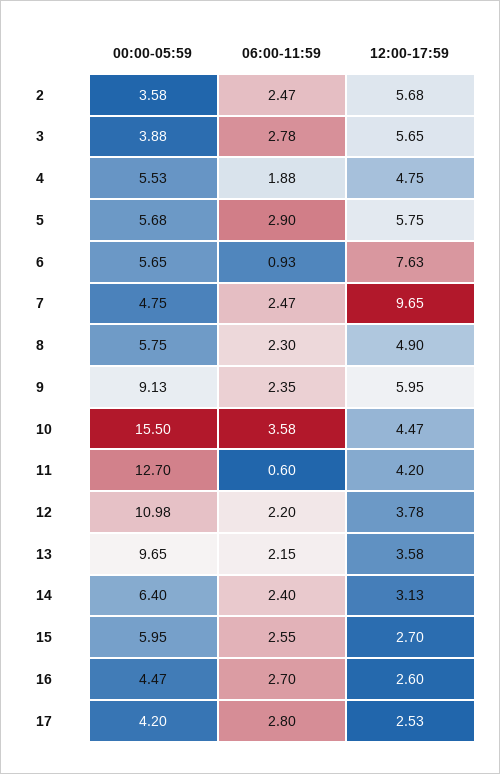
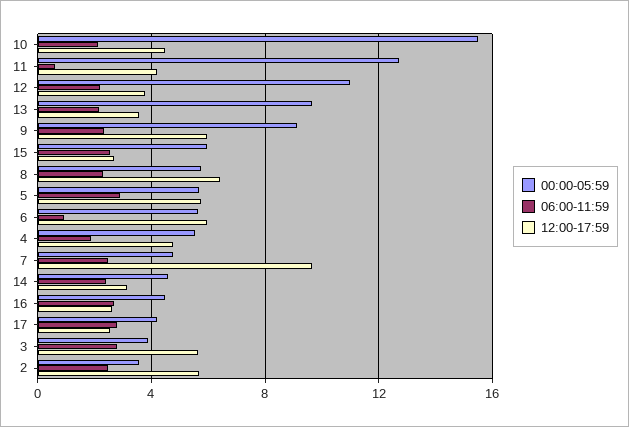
  {
    "00:00-05:59": {
      "2": 3.58,
      "3": 3.88,
      "4": 5.53,
      "5": 5.68,
      "6": 5.65,
      "7": 4.75,
      "8": 5.75,
      "9": 9.13,
      "10": 15.5,
      "11": 12.7,
      "12": 10.98,
      "13": 9.65,
-     "14": 6.4,
+     "14": 4.5,
      "15": 5.95,
      "16": 4.47,
      "17": 4.2
    },
    "06:00-11:59": {
      "2": 2.47,
      "3": 2.78,
      "4": 1.88,
      "5": 2.9,
      "6": 0.93,
      "7": 2.47,
      "8": 2.3,
      "9": 2.35,
-     "10": 3.58,
+     "10": 2,
      "11": 0.6,
      "12": 2.2,
      "13": 2.15,
      "14": 2.4,
      "15": 2.55,
      "16": 2.7,
      "17": 2.8
    },
    "12:00-17:59": {
      "2": 5.68,
      "3": 5.65,
      "4": 4.75,
      "5": 5.75,
-     "6": 7.63,
+     "6": 6,
      "7": 9.65,
-     "8": 4.9,
+     "8": 6.5,
      "9": 5.95,
      "10": 4.47,
      "11": 4.2,
      "12": 3.78,
      "13": 3.58,
      "14": 3.13,
      "15": 2.7,
      "16": 2.6,
      "17": 2.53
    }
  }

